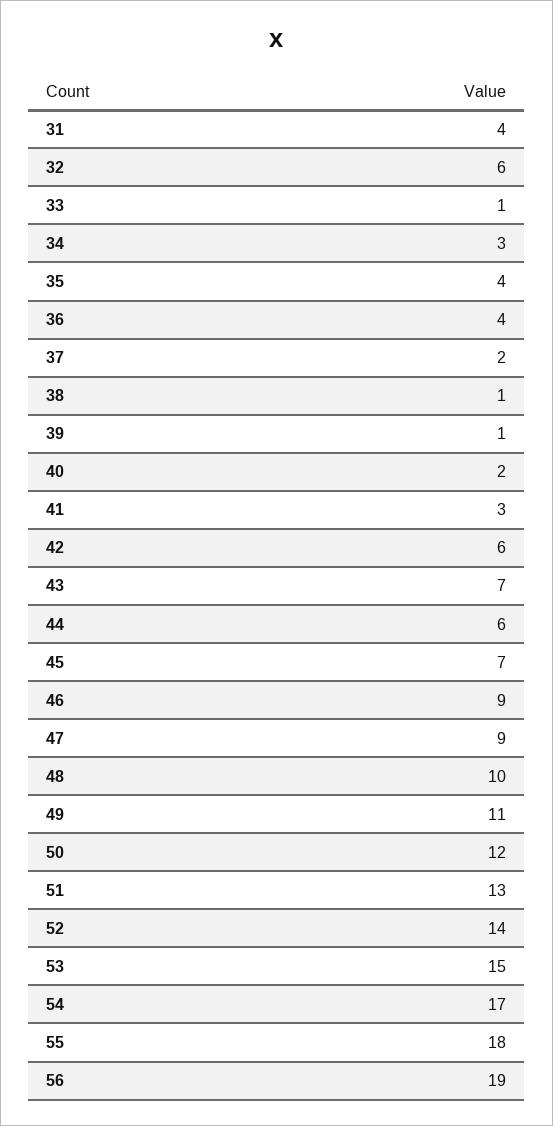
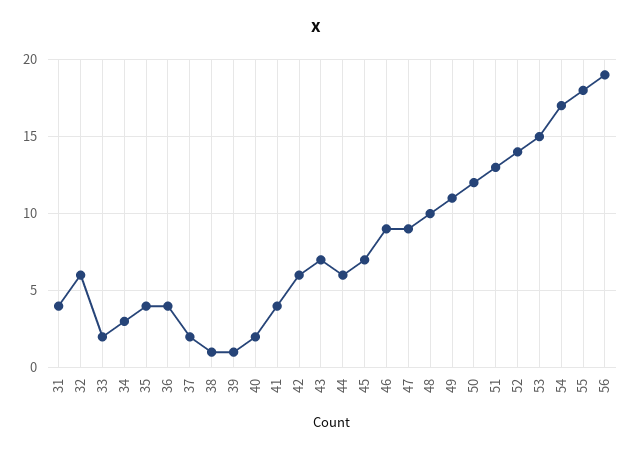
  {
    "31": 4,
    "32": 6,
-   "33": 1,
+   "33": 2,
    "34": 3,
    "35": 4,
    "36": 4,
    "37": 2,
    "38": 1,
    "39": 1,
    "40": 2,
-   "41": 3,
+   "41": 4,
    "42": 6,
    "43": 7,
    "44": 6,
    "45": 7,
    "46": 9,
    "47": 9,
    "48": 10,
    "49": 11,
    "50": 12,
    "51": 13,
    "52": 14,
    "53": 15,
    "54": 17,
    "55": 18,
    "56": 19
  }

